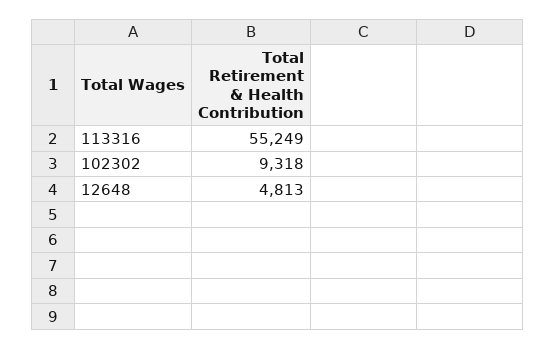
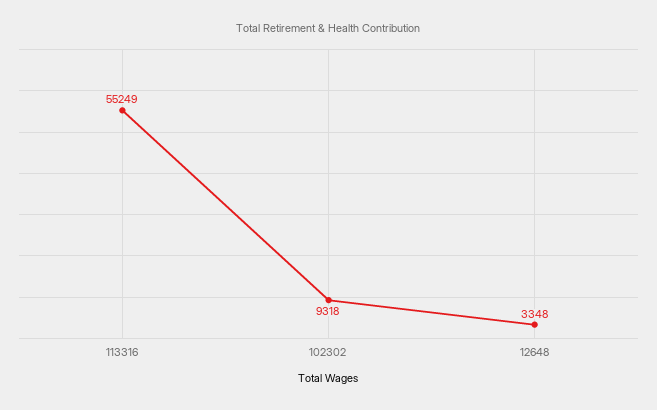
  {
    "113316": 55249,
    "102302": 9318,
-   "12648": 4813
+   "12648": 3348
  }

